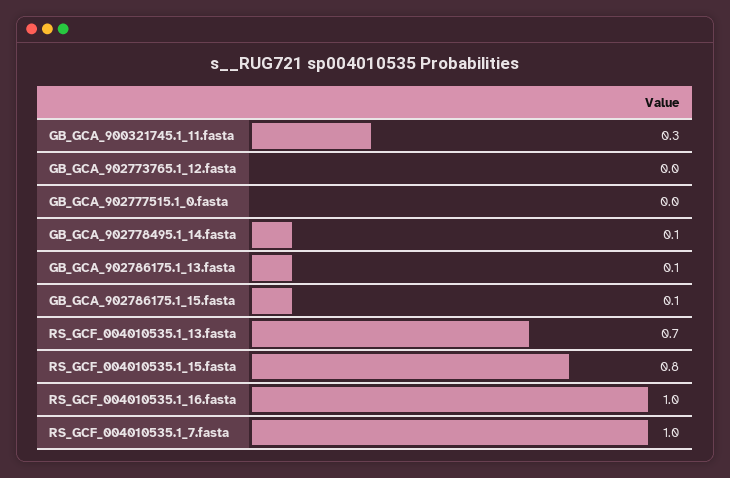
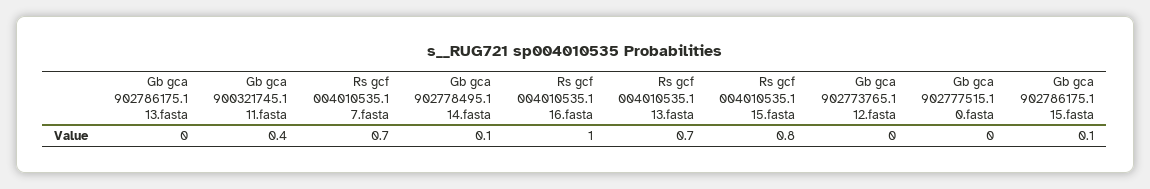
  {
-   "GB_GCA_900321745.1_11.fasta": 0.3,
+   "GB_GCA_900321745.1_11.fasta": 0.4,
    "GB_GCA_902773765.1_12.fasta": 0,
    "GB_GCA_902777515.1_0.fasta": 0,
    "GB_GCA_902778495.1_14.fasta": 0.1,
-   "GB_GCA_902786175.1_13.fasta": 0.1,
+   "GB_GCA_902786175.1_13.fasta": 0,
    "GB_GCA_902786175.1_15.fasta": 0.1,
    "RS_GCF_004010535.1_13.fasta": 0.7,
    "RS_GCF_004010535.1_15.fasta": 0.8,
    "RS_GCF_004010535.1_16.fasta": 1,
-   "RS_GCF_004010535.1_7.fasta": 1
+   "RS_GCF_004010535.1_7.fasta": 0.7
  }

